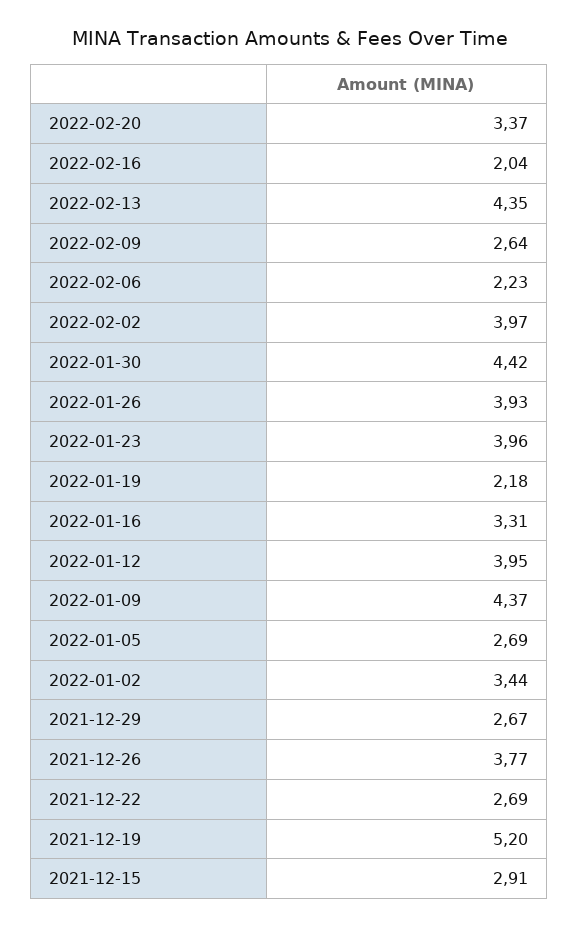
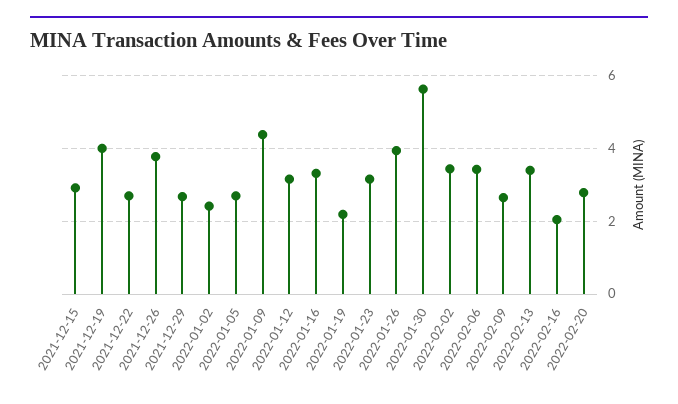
  {
-   "2022-02-20": 3.37,
+   "2022-02-20": 2.8,
    "2022-02-16": 2.04,
-   "2022-02-13": 4.35,
+   "2022-02-13": 3.4,
    "2022-02-09": 2.64,
-   "2022-02-06": 2.23,
+   "2022-02-06": 3.4,
-   "2022-02-02": 3.97,
+   "2022-02-02": 3.4,
-   "2022-01-30": 4.42,
+   "2022-01-30": 5.6,
    "2022-01-26": 3.93,
-   "2022-01-23": 3.96,
+   "2022-01-23": 3.2,
    "2022-01-19": 2.18,
    "2022-01-16": 3.31,
-   "2022-01-12": 3.95,
+   "2022-01-12": 3.2,
    "2022-01-09": 4.37,
    "2022-01-05": 2.69,
-   "2022-01-02": 3.44,
+   "2022-01-02": 2.4,
    "2021-12-29": 2.67,
    "2021-12-26": 3.77,
    "2021-12-22": 2.69,
-   "2021-12-19": 5.2,
+   "2021-12-19": 4,
    "2021-12-15": 2.91
  }

